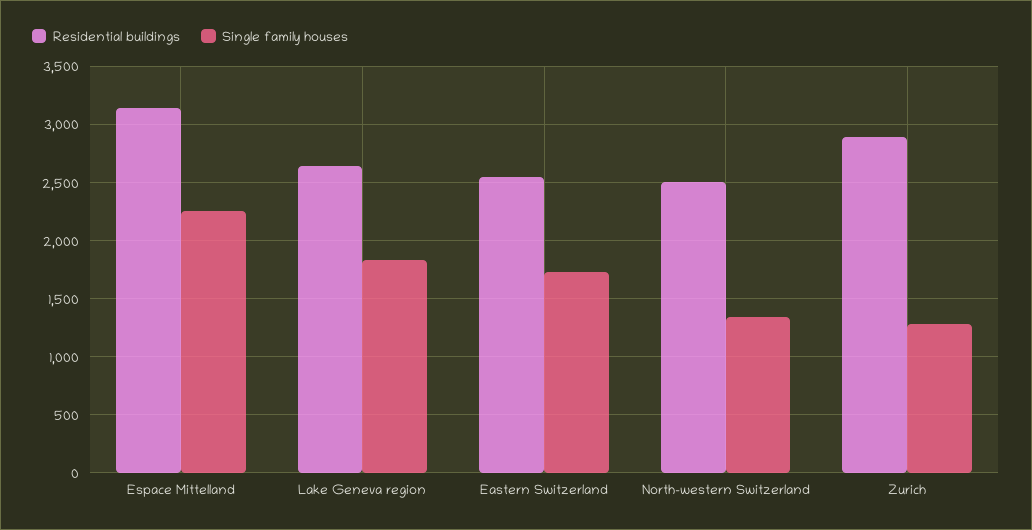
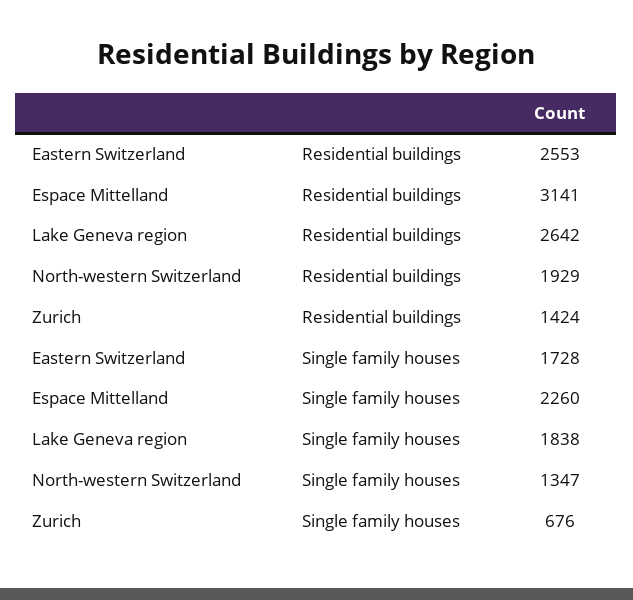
  {
    "Residential buildings": {
      "Espace Mittelland": 3141,
      "Lake Geneva region": 2642,
      "Eastern Switzerland": 2553,
-     "North-western Switzerland": 2500,
+     "North-western Switzerland": 1929,
-     "Zurich": 2900
+     "Zurich": 1424
    },
    "Single family houses": {
      "Espace Mittelland": 2260,
      "Lake Geneva region": 1838,
      "Eastern Switzerland": 1728,
      "North-western Switzerland": 1347,
-     "Zurich": 1300
+     "Zurich": 676
    }
  }

